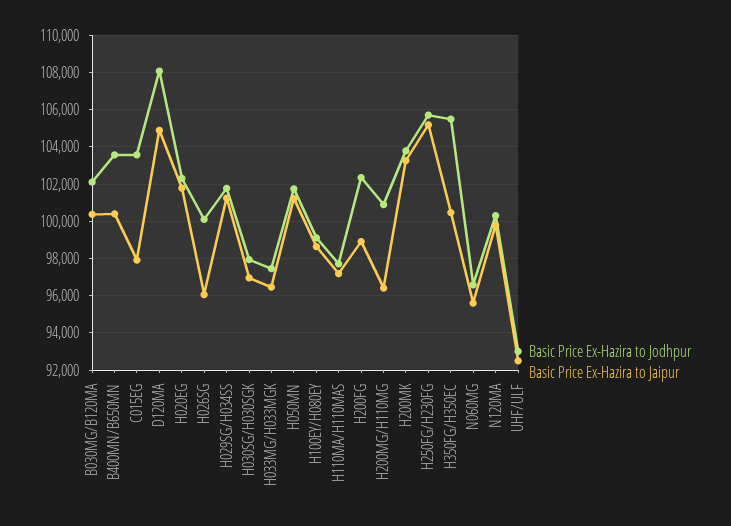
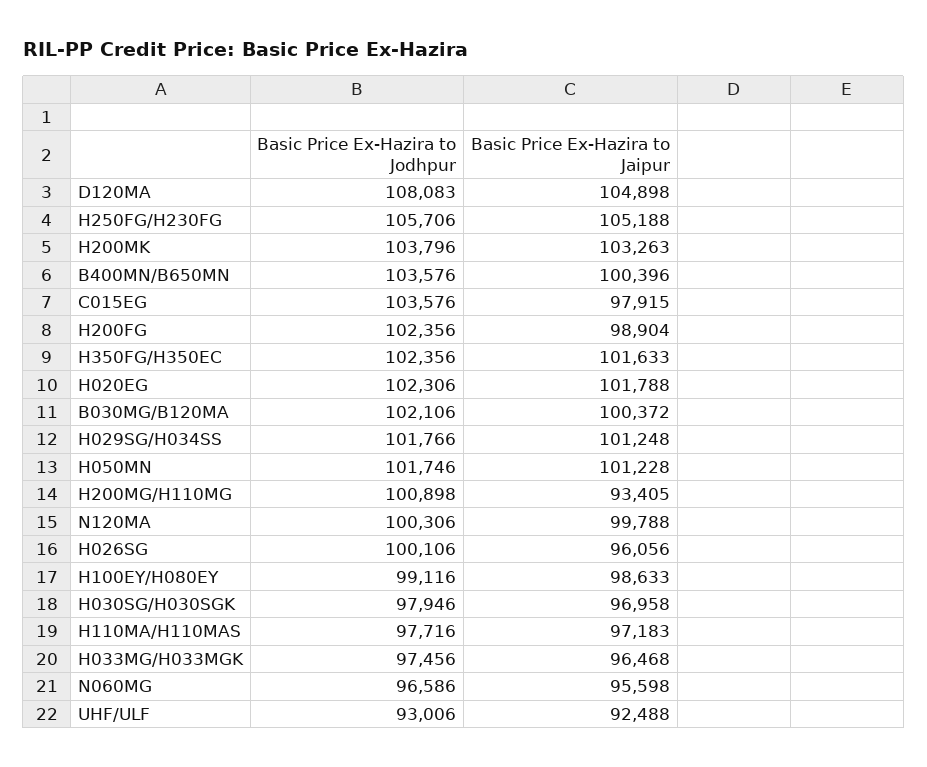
  {
    "Basic Price Ex-Hazira to Jodhpur": {
      "B030MG/B120MA": 102106,
      "B400MN/B650MN": 103576,
      "C015EG": 103576,
      "D120MA": 108083,
      "H020EG": 102306,
      "H026SG": 100106,
      "H029SG/H034SS": 101766,
      "H030SG/H030SGK": 97946,
      "H033MG/H033MGK": 97456,
      "H050MN": 101746,
      "H100EY/H080EY": 99116,
      "H110MA/H110MAS": 97716,
      "H200FG": 102356,
      "H200MG/H110MG": 100898,
      "H200MK": 103796,
      "H250FG/H230FG": 105706,
-     "H350FG/H350EC": 105500,
+     "H350FG/H350EC": 102356,
      "N060MG": 96586,
      "N120MA": 100306,
      "UHF/ULF": 93006
    },
    "Basic Price Ex-Hazira to Jaipur": {
      "B030MG/B120MA": 100372,
      "B400MN/B650MN": 100396,
      "C015EG": 97915,
      "D120MA": 104898,
      "H020EG": 101788,
      "H026SG": 96056,
      "H029SG/H034SS": 101248,
      "H030SG/H030SGK": 96958,
      "H033MG/H033MGK": 96468,
      "H050MN": 101228,
      "H100EY/H080EY": 98633,
      "H110MA/H110MAS": 97183,
      "H200FG": 98904,
-     "H200MG/H110MG": 96500,
+     "H200MG/H110MG": 93405,
      "H200MK": 103263,
      "H250FG/H230FG": 105188,
-     "H350FG/H350EC": 100500,
+     "H350FG/H350EC": 101633,
      "N060MG": 95598,
      "N120MA": 99788,
      "UHF/ULF": 92488
    }
  }

